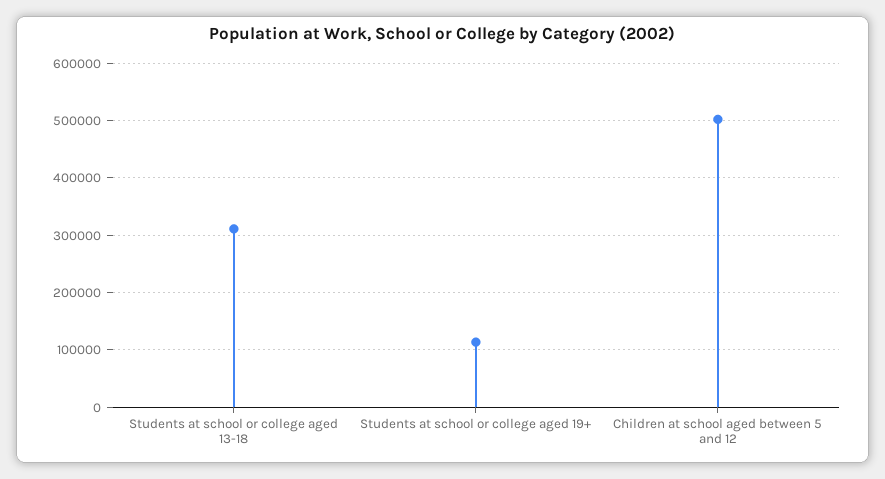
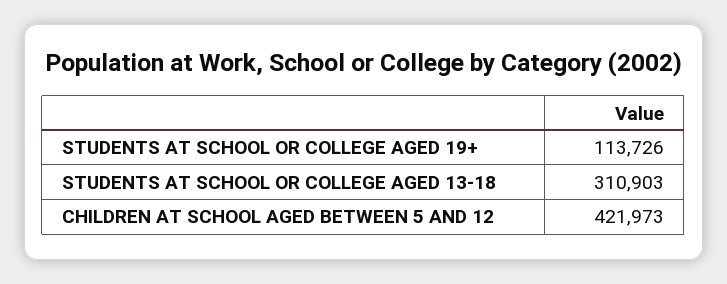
  {
    "Students at school or college aged 13-18": 310903,
    "Students at school or college aged 19+": 113726,
-   "Children at school aged between 5 and 12": 500000
+   "Children at school aged between 5 and 12": 421973
  }

